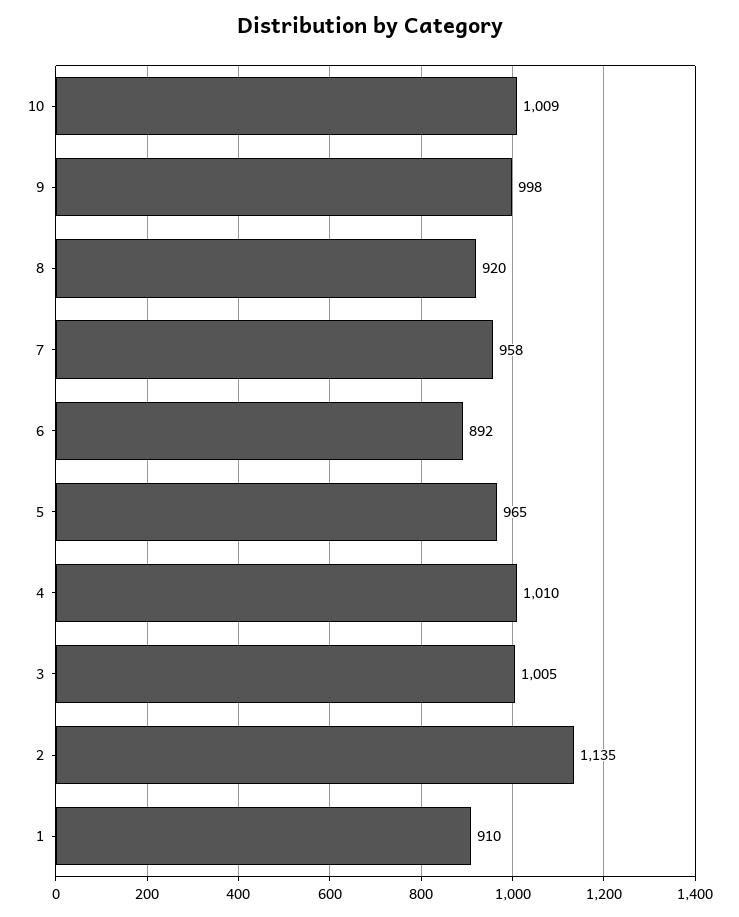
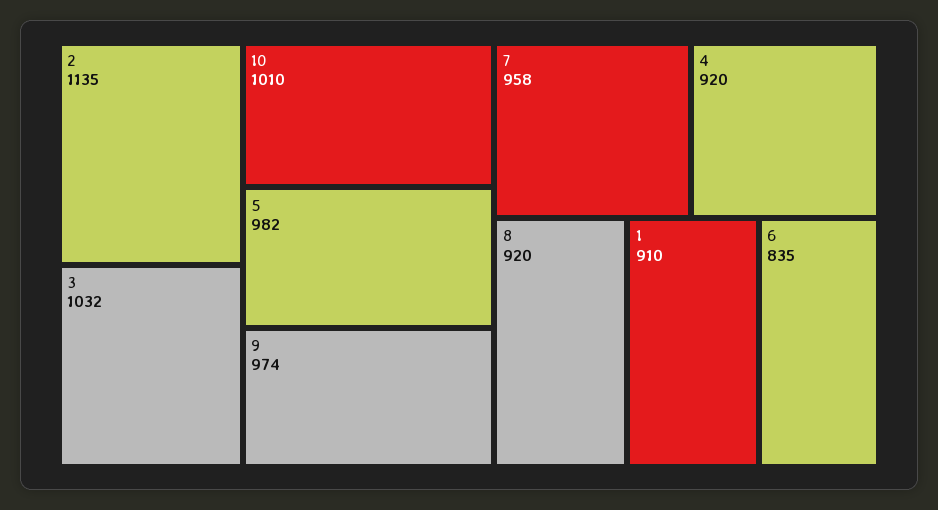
  {
-   "10": 1009,
+   "10": 1010,
-   "9": 998,
+   "9": 974,
    "8": 920,
    "7": 958,
-   "6": 892,
+   "6": 835,
-   "5": 965,
+   "5": 982,
-   "4": 1010,
+   "4": 920,
-   "3": 1005,
+   "3": 1032,
    "2": 1135,
    "1": 910
  }

